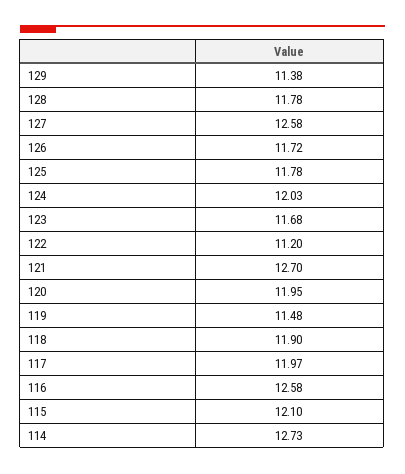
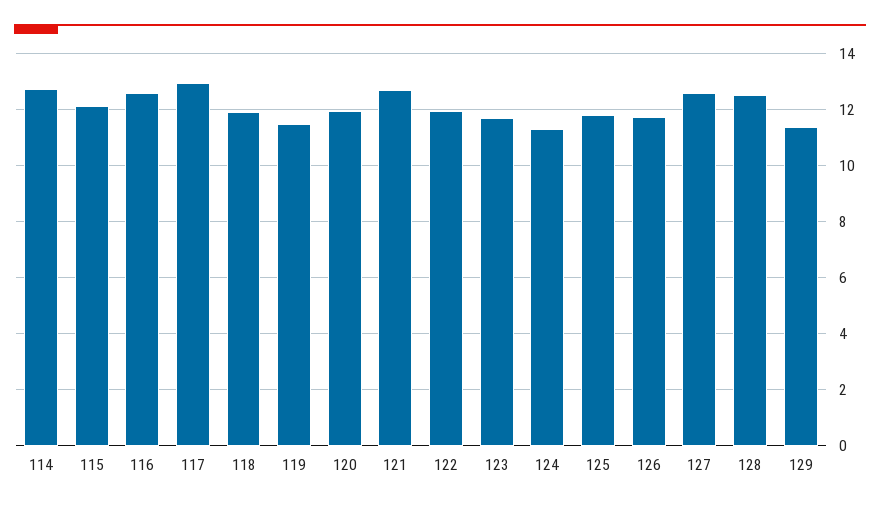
  {
    "129": 11.38,
-   "128": 11.78,
+   "128": 12.5,
    "127": 12.58,
    "126": 11.72,
    "125": 11.78,
-   "124": 12.03,
+   "124": 11.25,
    "123": 11.68,
-   "122": 11.2,
+   "122": 12,
    "121": 12.7,
    "120": 11.95,
    "119": 11.48,
    "118": 11.9,
-   "117": 11.97,
+   "117": 13,
    "116": 12.58,
    "115": 12.1,
    "114": 12.73
  }

